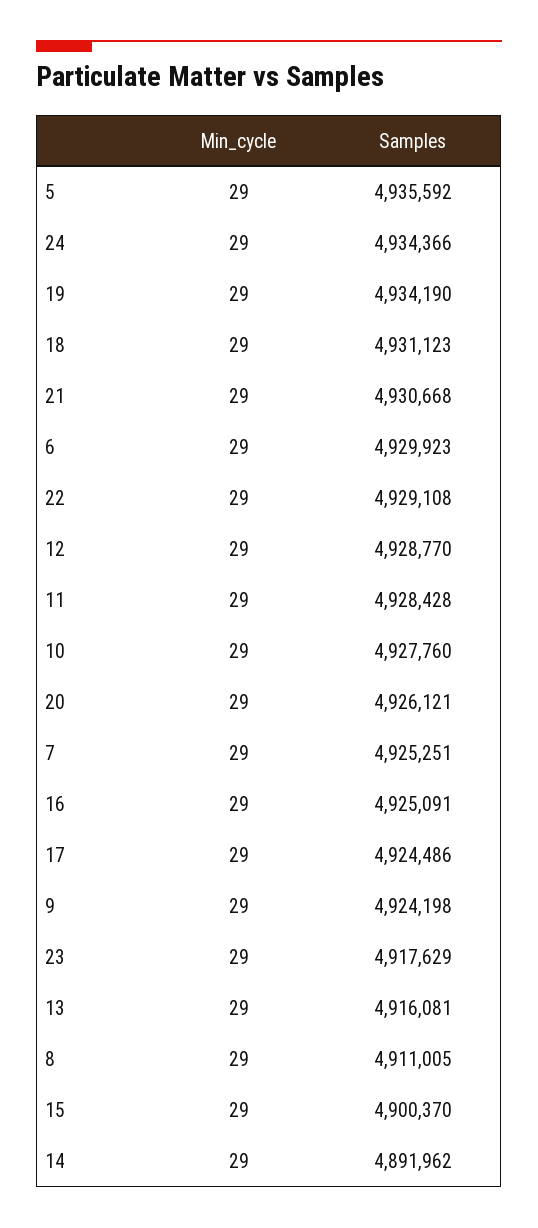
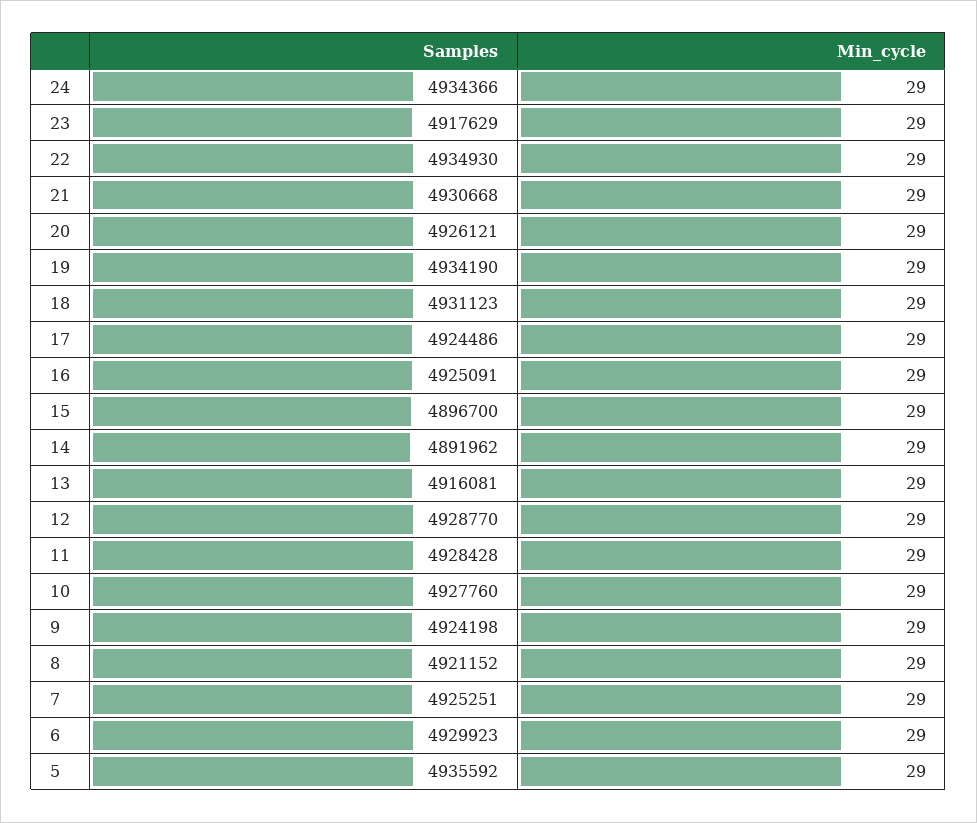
  {
    "Min_cycle": {
      "5": 29,
      "24": 29,
      "19": 29,
      "18": 29,
      "21": 29,
      "6": 29,
      "22": 29,
      "12": 29,
      "11": 29,
      "10": 29,
      "20": 29,
      "7": 29,
      "16": 29,
      "17": 29,
      "9": 29,
      "23": 29,
      "13": 29,
      "8": 29,
      "15": 29,
      "14": 29
    },
    "Samples": {
      "5": 4935592,
      "24": 4934366,
      "19": 4934190,
      "18": 4931123,
      "21": 4930668,
      "6": 4929923,
-     "22": 4929108,
+     "22": 4934930,
      "12": 4928770,
      "11": 4928428,
      "10": 4927760,
      "20": 4926121,
      "7": 4925251,
      "16": 4925091,
      "17": 4924486,
      "9": 4924198,
      "23": 4917629,
      "13": 4916081,
-     "8": 4911005,
+     "8": 4921152,
-     "15": 4900370,
+     "15": 4896700,
      "14": 4891962
    }
  }

